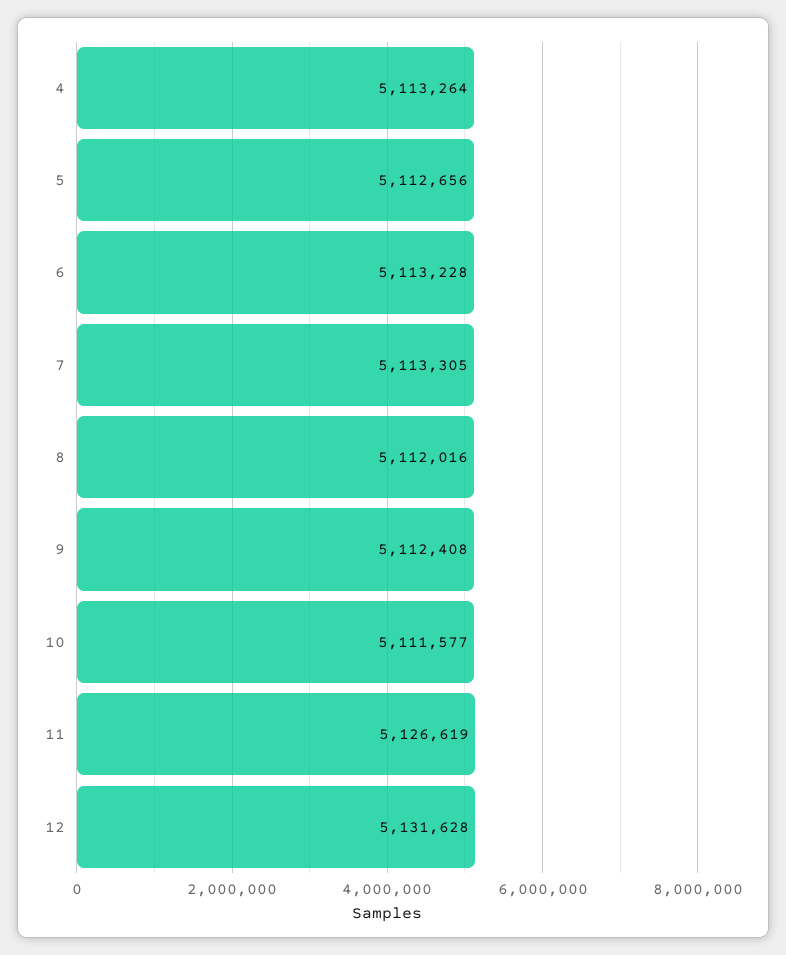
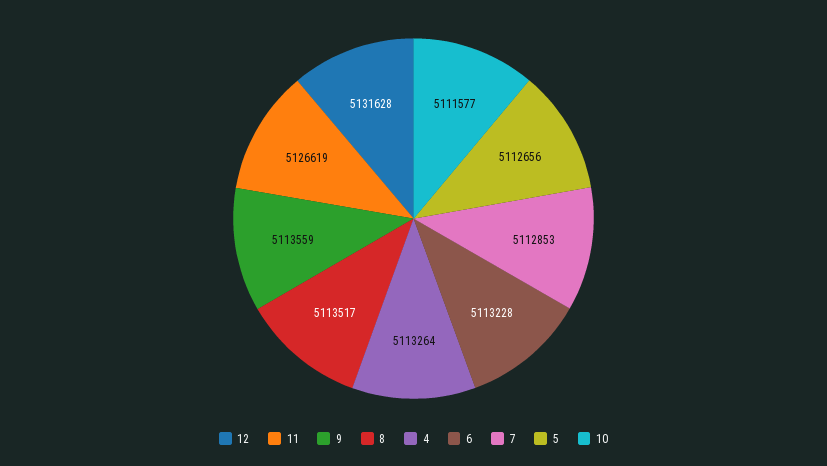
  {
    "4": 5113264,
    "5": 5112656,
    "6": 5113228,
-   "7": 5113305,
+   "7": 5112853,
-   "8": 5112016,
+   "8": 5113517,
-   "9": 5112408,
+   "9": 5113559,
    "10": 5111577,
    "11": 5126619,
    "12": 5131628
  }

